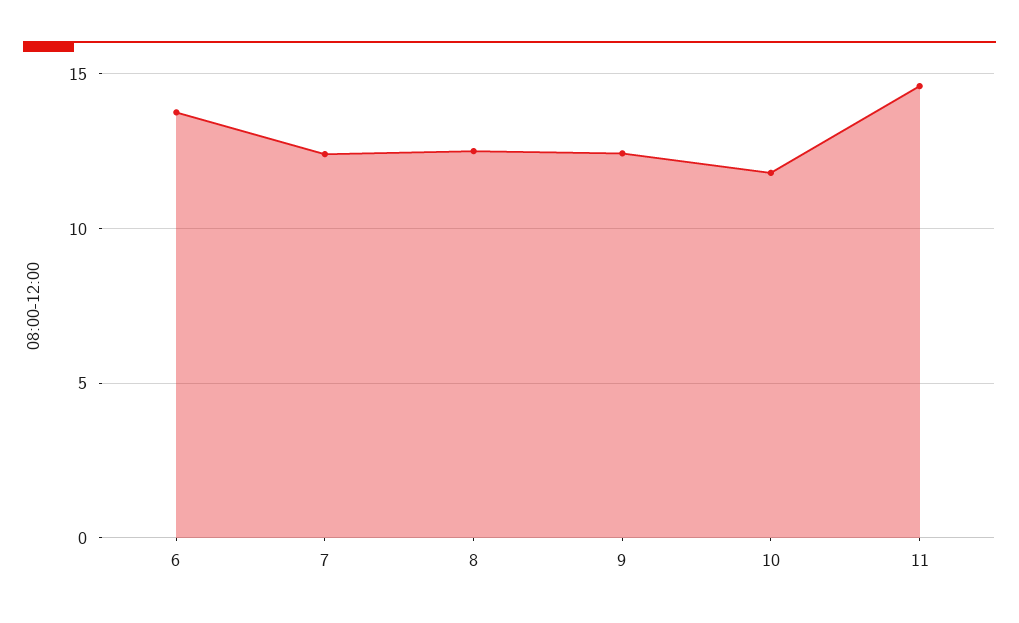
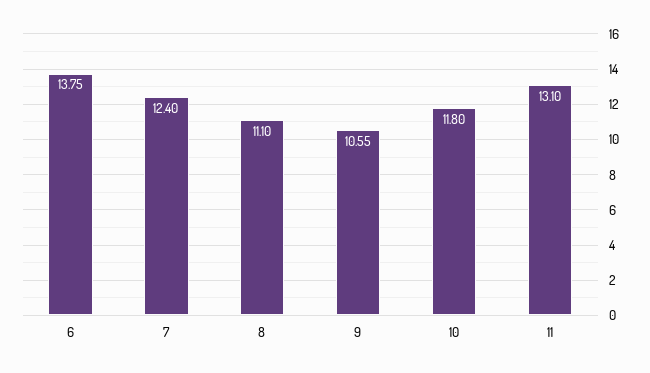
  {
    "6": 13.75,
    "7": 12.4,
-   "8": 12.5,
+   "8": 11.1,
-   "9": 12.5,
+   "9": 10.55,
    "10": 11.8,
-   "11": 14.5
+   "11": 13.1
  }

